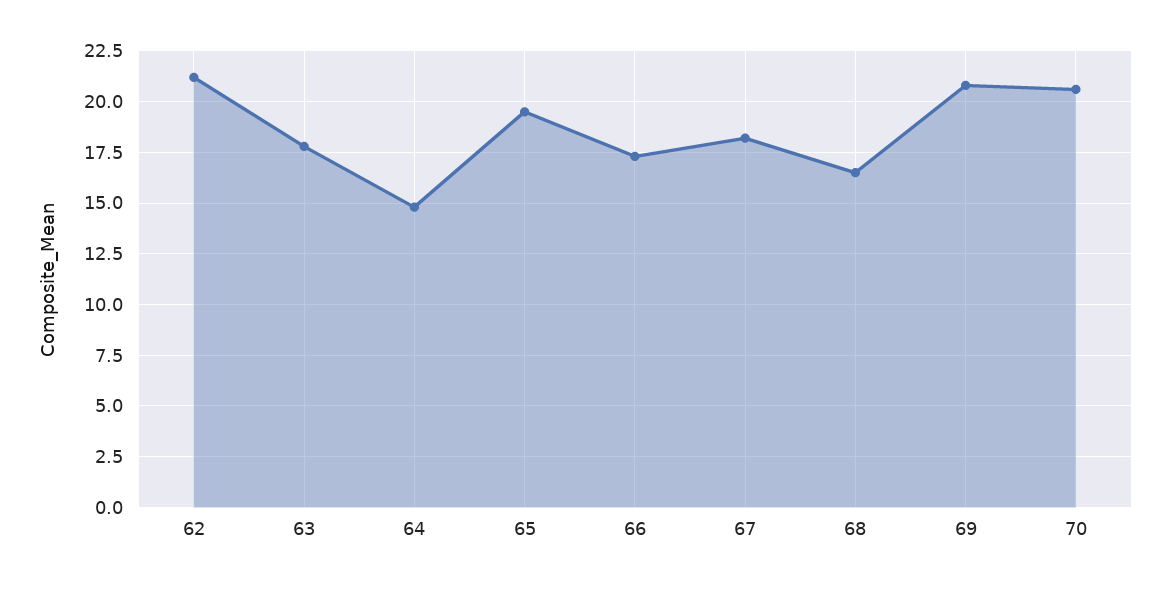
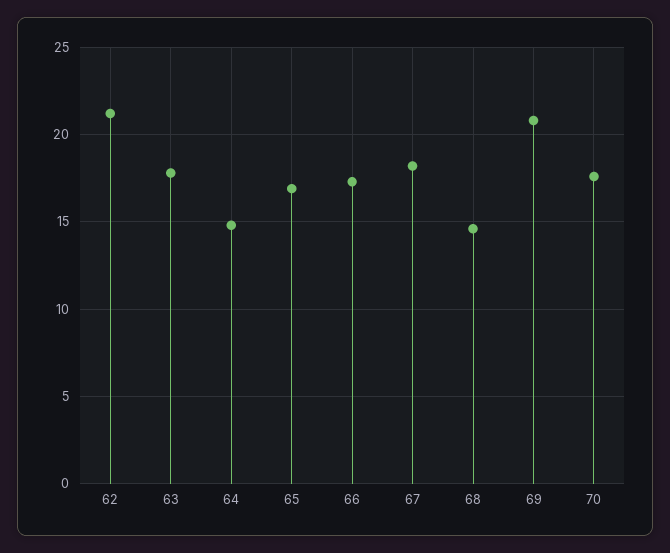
  {
    "62": 21,
    "63": 18,
    "64": 15,
-   "65": 19.5,
+   "65": 17,
    "66": 17.5,
    "67": 18,
-   "68": 16.5,
+   "68": 14.5,
    "69": 21,
-   "70": 20.5
+   "70": 17.5
  }

